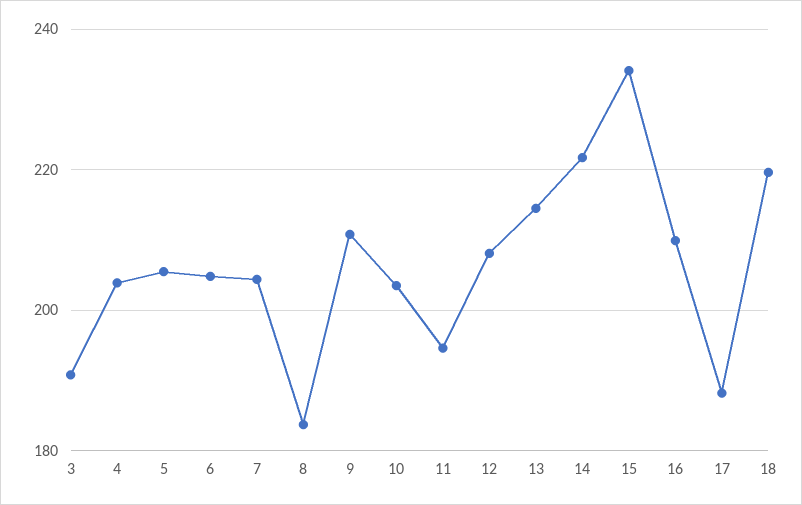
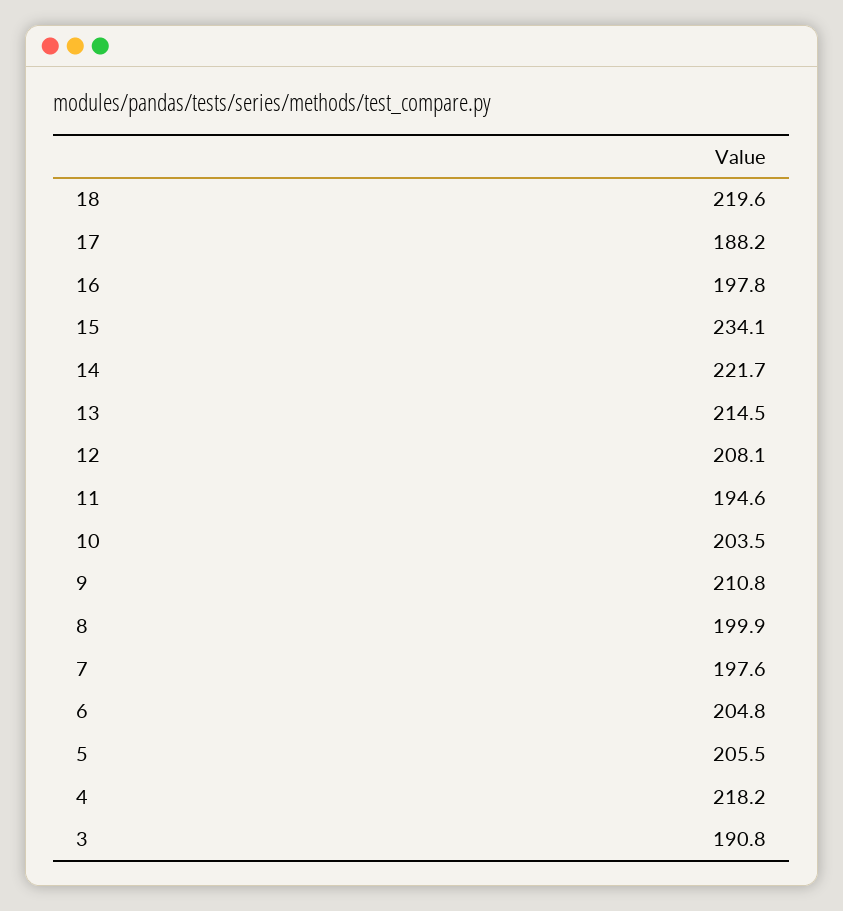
  {
    "3": 190.8,
-   "4": 204,
+   "4": 218.2,
    "5": 205.5,
    "6": 204.8,
-   "7": 204,
+   "7": 197.6,
-   "8": 184,
+   "8": 199.9,
    "9": 210.8,
    "10": 203.5,
    "11": 194.6,
    "12": 208.1,
    "13": 214.5,
    "14": 221.7,
    "15": 234.1,
-   "16": 210,
+   "16": 197.8,
    "17": 188.2,
    "18": 219.6
  }

